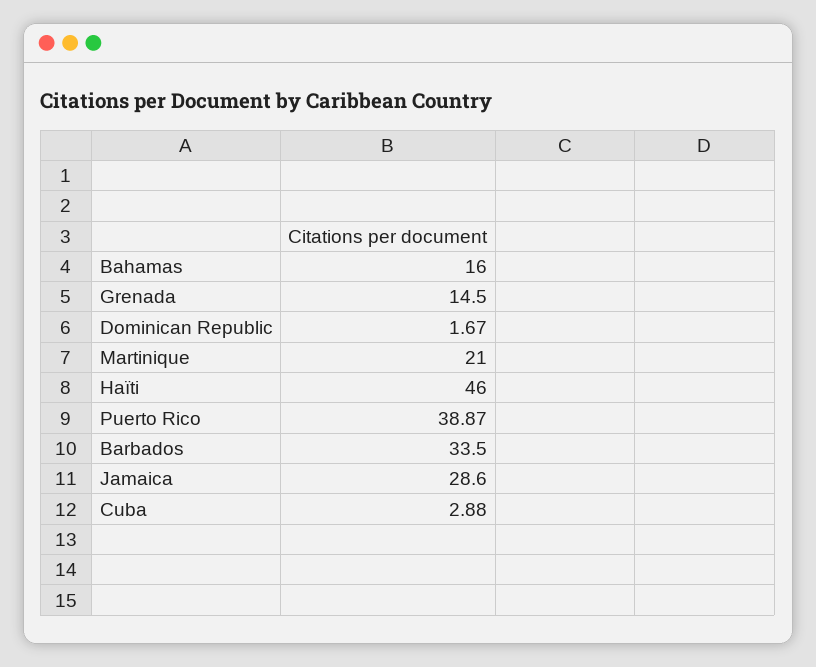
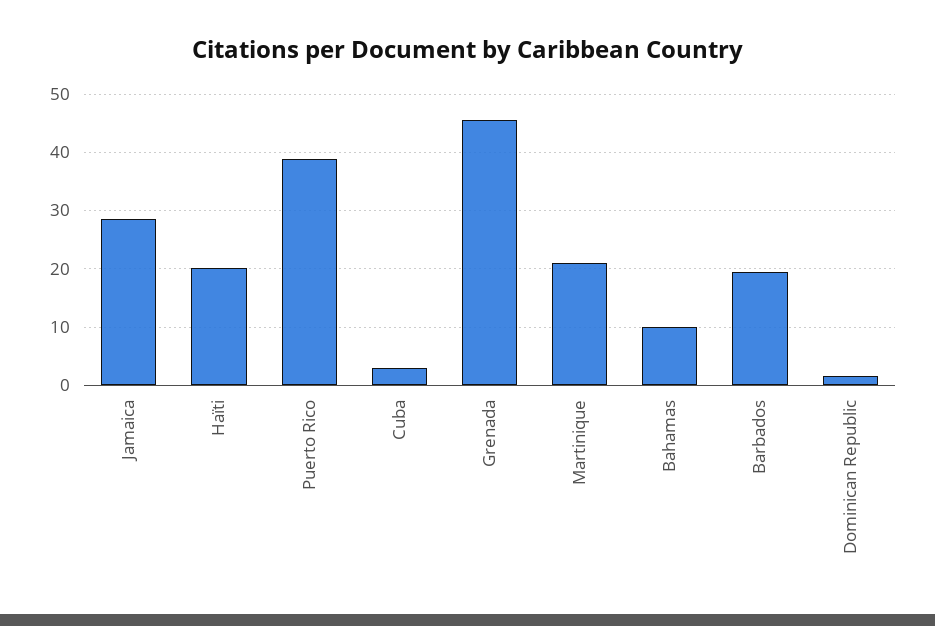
  {
-   "Bahamas": 16,
+   "Bahamas": 10,
-   "Grenada": 14.5,
+   "Grenada": 46,
    "Dominican Republic": 1.67,
    "Martinique": 21,
-   "Haïti": 46,
+   "Haïti": 20,
    "Puerto Rico": 38.87,
-   "Barbados": 33.5,
+   "Barbados": 20,
    "Jamaica": 28.6,
    "Cuba": 2.88
  }

